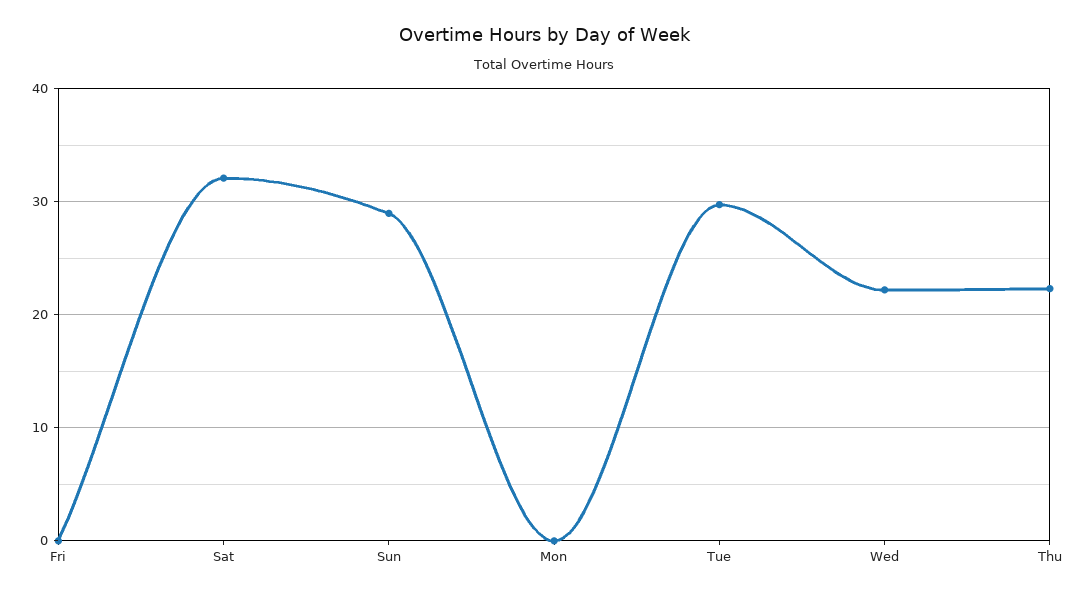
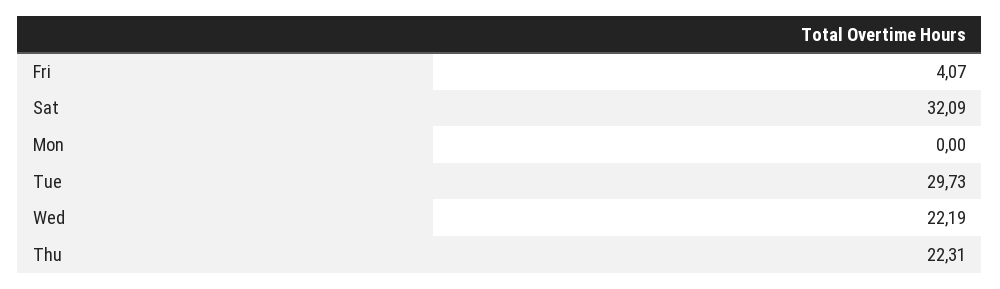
  {
-   "Fri": 0,
+   "Fri": 4.07,
    "Sat": 32.09,
-   "Sun": 29,
    "Mon": 0,
    "Tue": 29.73,
    "Wed": 22.19,
    "Thu": 22.31
  }

